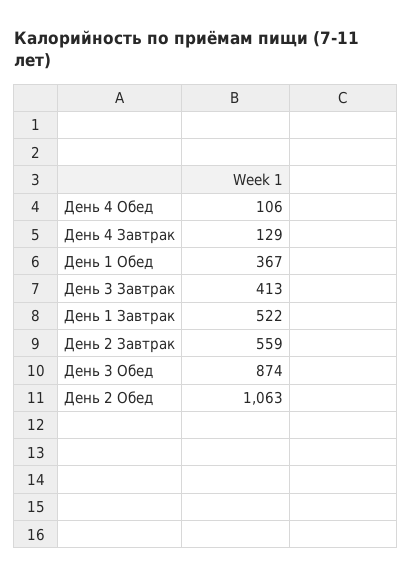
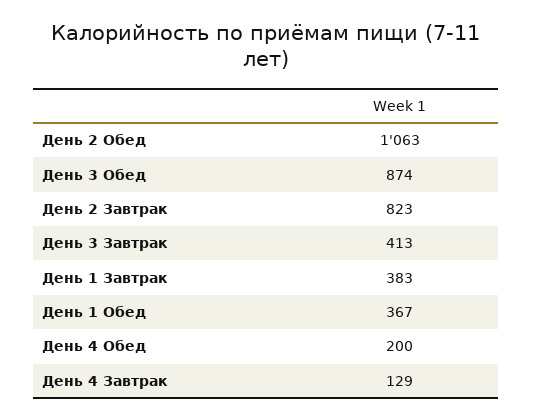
  {
-   "День 4 Обед": 106,
+   "День 4 Обед": 200,
    "День 4 Завтрак": 129,
    "День 1 Обед": 367,
    "День 3 Завтрак": 413,
-   "День 1 Завтрак": 522,
+   "День 1 Завтрак": 383,
-   "День 2 Завтрак": 559,
+   "День 2 Завтрак": 823,
    "День 3 Обед": 874,
    "День 2 Обед": 1063
  }

